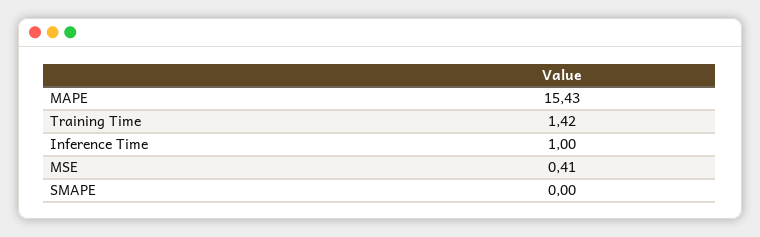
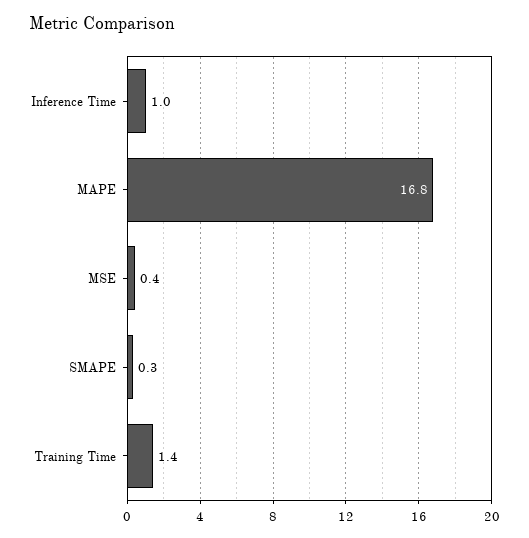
  {
-   "MAPE": 15.43,
+   "MAPE": 16.8,
    "Training Time": 1.42,
    "Inference Time": 1,
    "MSE": 0.41,
-   "SMAPE": 0
+   "SMAPE": 0.3
  }

